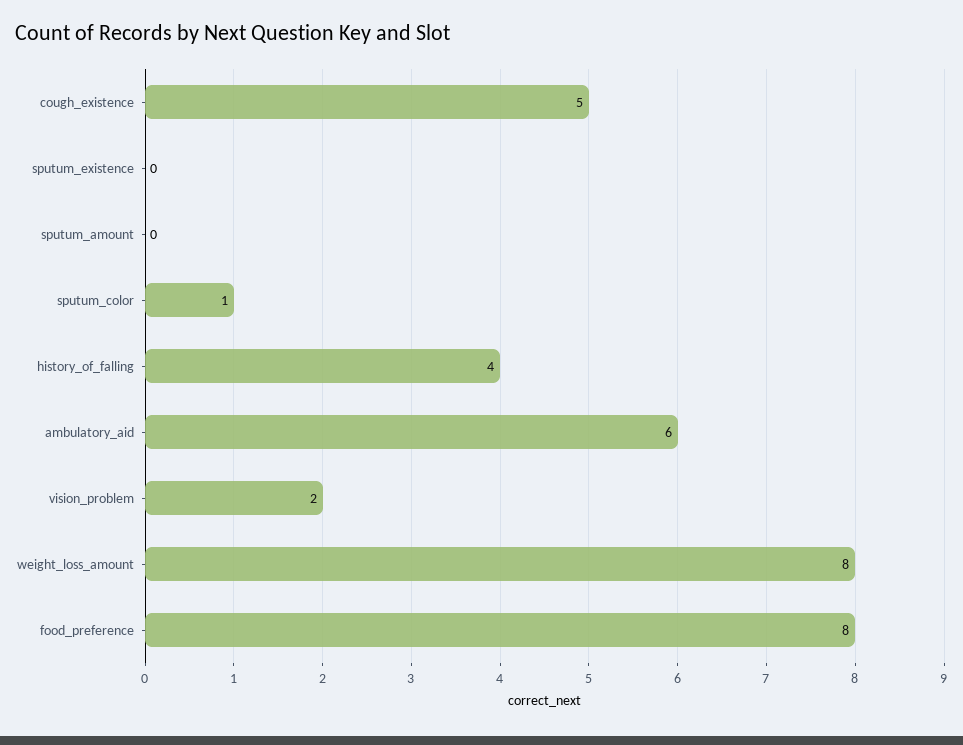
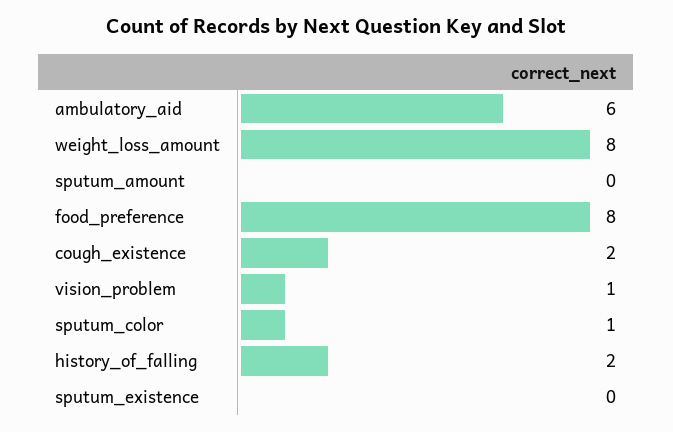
  {
-   "cough_existence": 5,
+   "cough_existence": 2,
    "sputum_existence": 0,
    "sputum_amount": 0,
    "sputum_color": 1,
-   "history_of_falling": 4,
+   "history_of_falling": 2,
    "ambulatory_aid": 6,
-   "vision_problem": 2,
+   "vision_problem": 1,
    "weight_loss_amount": 8,
    "food_preference": 8
  }

